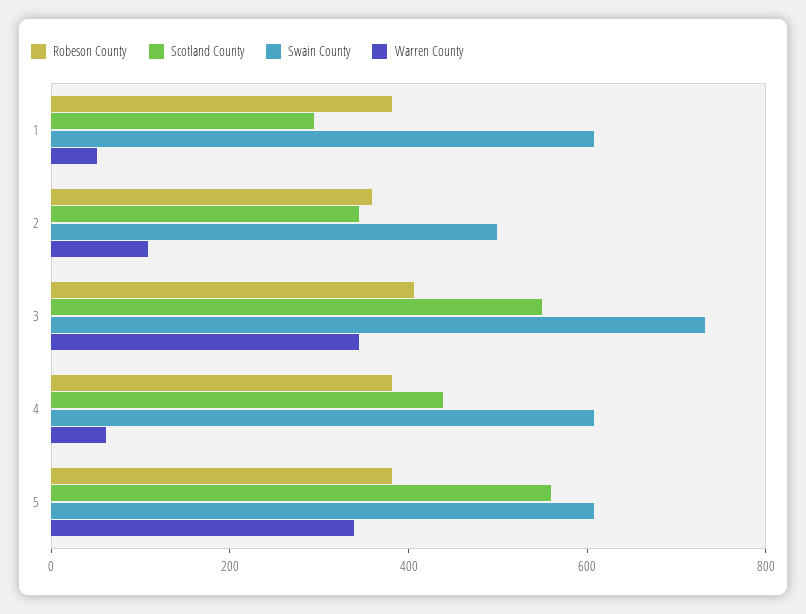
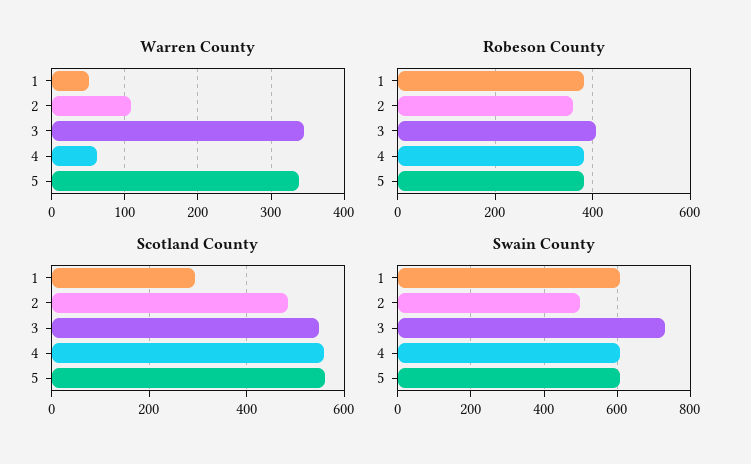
  {
    "Robeson County": {
      "1": 380,
      "2": 360,
      "3": 400,
      "4": 380,
      "5": 380
    },
    "Scotland County": {
      "1": 300,
-     "2": 350,
+     "2": 480,
      "3": 540,
-     "4": 450,
+     "4": 560,
      "5": 560
    },
    "Swain County": {
      "1": 600,
      "2": 500,
      "3": 740,
      "4": 600,
      "5": 600
    },
    "Warren County": {
      "1": 50,
      "2": 110,
      "3": 350,
      "4": 60,
      "5": 340
    }
  }

